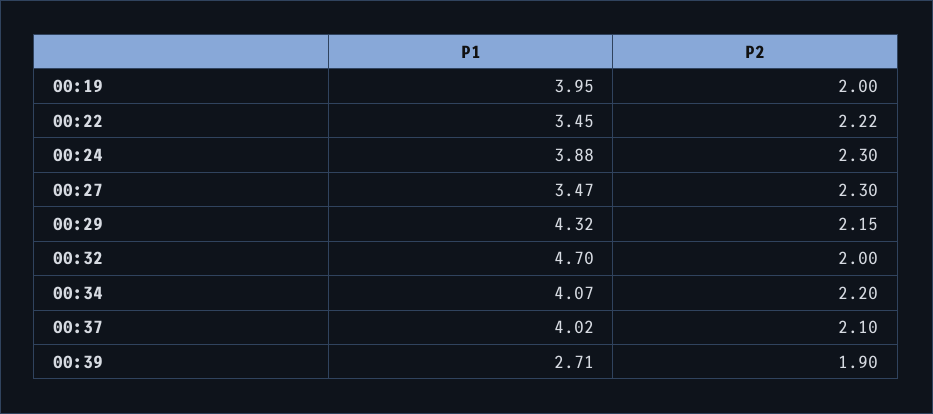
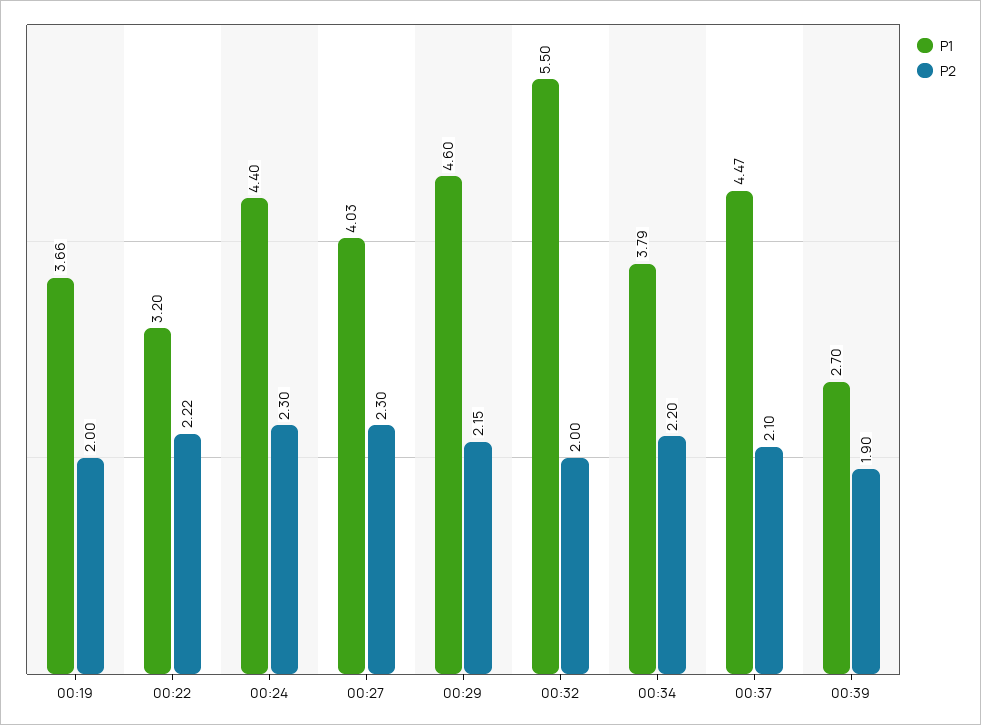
  {
    "P1": {
-     "00:19": 3.95,
+     "00:19": 3.66,
-     "00:22": 3.45,
+     "00:22": 3.2,
-     "00:24": 3.88,
+     "00:24": 4.4,
-     "00:27": 3.47,
+     "00:27": 4.03,
-     "00:29": 4.32,
+     "00:29": 4.6,
-     "00:32": 4.7,
+     "00:32": 5.5,
-     "00:34": 4.07,
+     "00:34": 3.79,
-     "00:37": 4.02,
+     "00:37": 4.47,
-     "00:39": 2.71
+     "00:39": 2.7
    },
    "P2": {
      "00:19": 2,
      "00:22": 2.22,
      "00:24": 2.3,
      "00:27": 2.3,
      "00:29": 2.15,
      "00:32": 2,
      "00:34": 2.2,
      "00:37": 2.1,
      "00:39": 1.9
    }
  }

